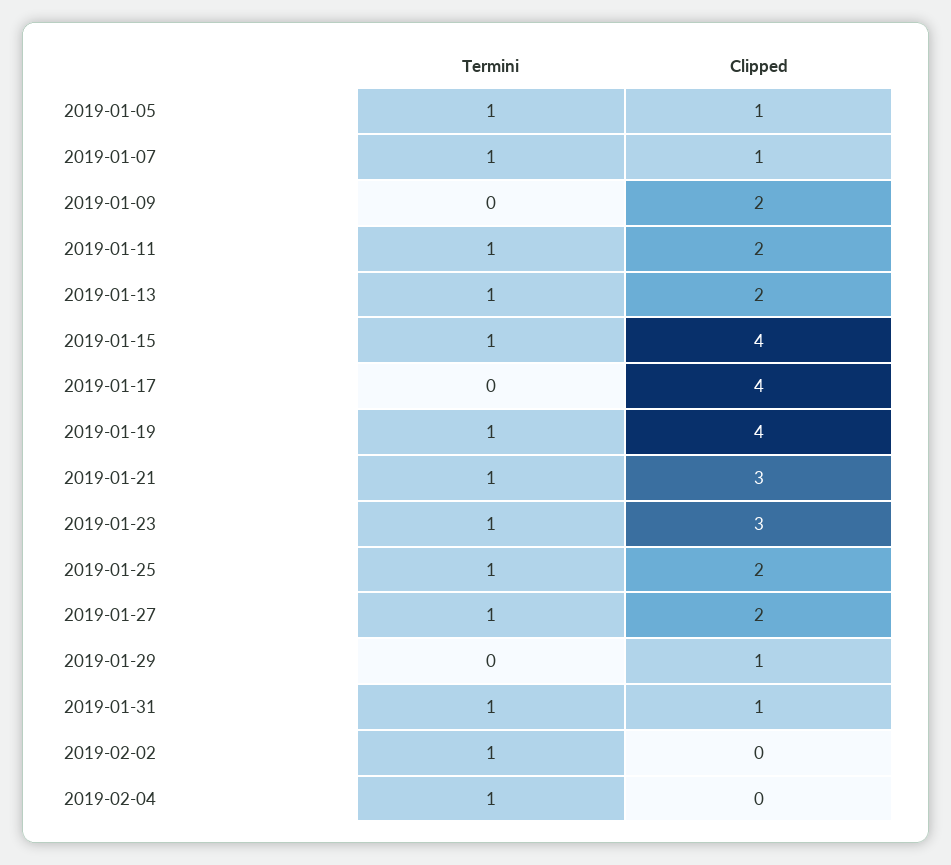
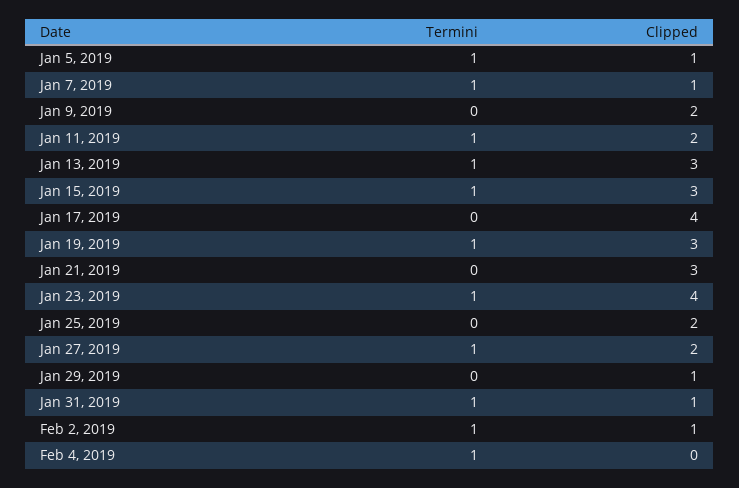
  {
    "Termini": {
      "2019-01-05": 1,
      "2019-01-07": 1,
      "2019-01-09": 0,
      "2019-01-11": 1,
      "2019-01-13": 1,
      "2019-01-15": 1,
      "2019-01-17": 0,
      "2019-01-19": 1,
-     "2019-01-21": 1,
+     "2019-01-21": 0,
      "2019-01-23": 1,
-     "2019-01-25": 1,
+     "2019-01-25": 0,
      "2019-01-27": 1,
      "2019-01-29": 0,
      "2019-01-31": 1,
      "2019-02-02": 1,
      "2019-02-04": 1
    },
    "Clipped": {
      "2019-01-05": 1,
      "2019-01-07": 1,
      "2019-01-09": 2,
      "2019-01-11": 2,
-     "2019-01-13": 2,
+     "2019-01-13": 3,
-     "2019-01-15": 4,
+     "2019-01-15": 3,
      "2019-01-17": 4,
-     "2019-01-19": 4,
+     "2019-01-19": 3,
      "2019-01-21": 3,
-     "2019-01-23": 3,
+     "2019-01-23": 4,
      "2019-01-25": 2,
      "2019-01-27": 2,
      "2019-01-29": 1,
      "2019-01-31": 1,
-     "2019-02-02": 0,
+     "2019-02-02": 1,
      "2019-02-04": 0
    }
  }

